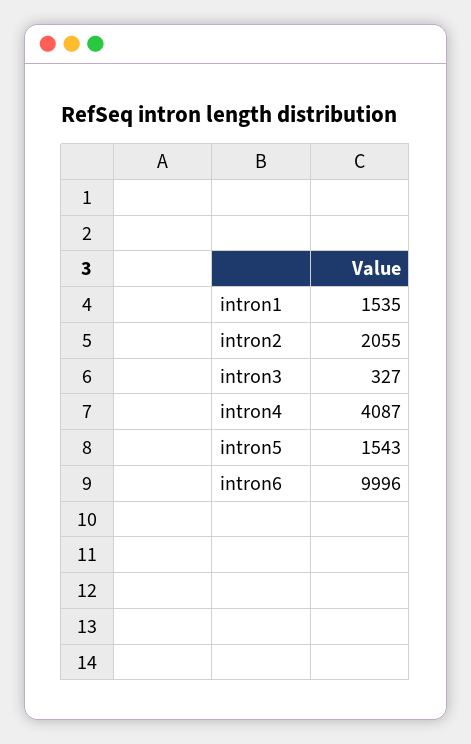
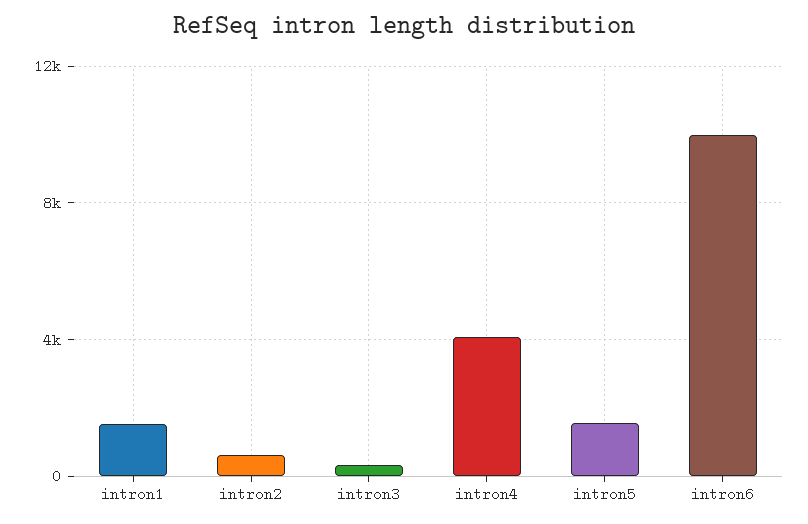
  {
    "intron1": 1535,
-   "intron2": 2055,
+   "intron2": 500,
    "intron3": 327,
    "intron4": 4087,
    "intron5": 1543,
    "intron6": 9996
  }

